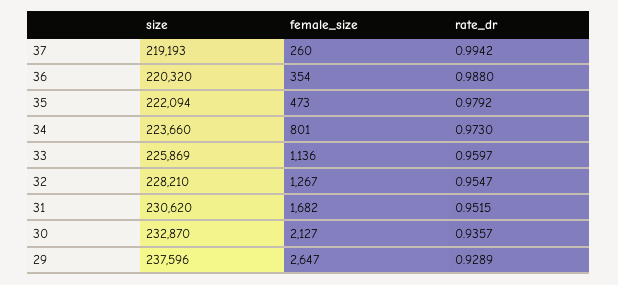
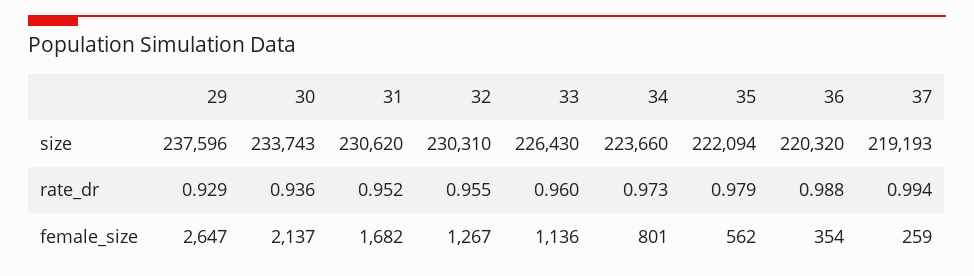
  {
    "size": {
      "37": 219193,
      "36": 220320,
      "35": 222094,
      "34": 223660,
-     "33": 225869,
+     "33": 226430,
-     "32": 228210,
+     "32": 230310,
      "31": 230620,
-     "30": 232870,
+     "30": 233743,
      "29": 237596
    },
    "female_size": {
-     "37": 260,
+     "37": 259,
      "36": 354,
-     "35": 473,
+     "35": 562,
      "34": 801,
      "33": 1136,
      "32": 1267,
      "31": 1682,
-     "30": 2127,
+     "30": 2137,
      "29": 2647
    },
    "rate_dr": {
      "37": 0.9942,
      "36": 0.988,
      "35": 0.9792,
      "34": 0.973,
      "33": 0.9597,
      "32": 0.9547,
      "31": 0.9515,
      "30": 0.9357,
      "29": 0.9289
    }
  }

